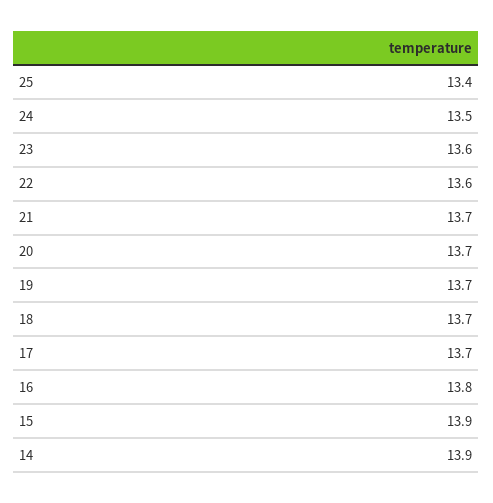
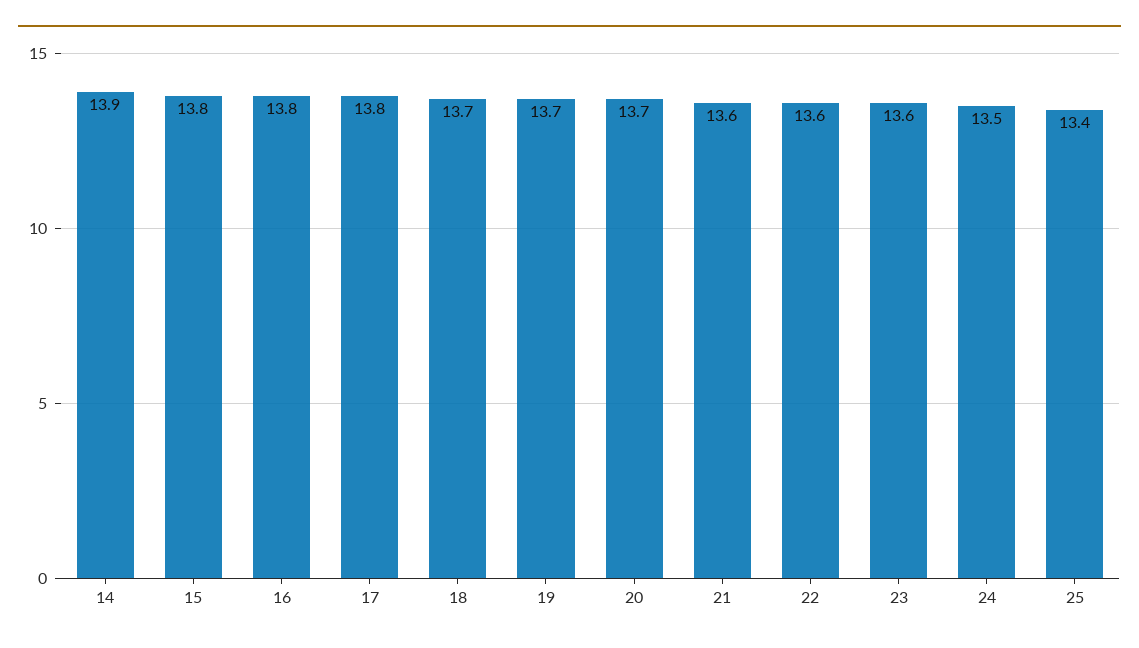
  {
    "25": 13.4,
    "24": 13.5,
    "23": 13.6,
    "22": 13.6,
-   "21": 13.7,
+   "21": 13.6,
    "20": 13.7,
    "19": 13.7,
    "18": 13.7,
-   "17": 13.7,
+   "17": 13.8,
    "16": 13.8,
-   "15": 13.9,
+   "15": 13.8,
    "14": 13.9
  }

